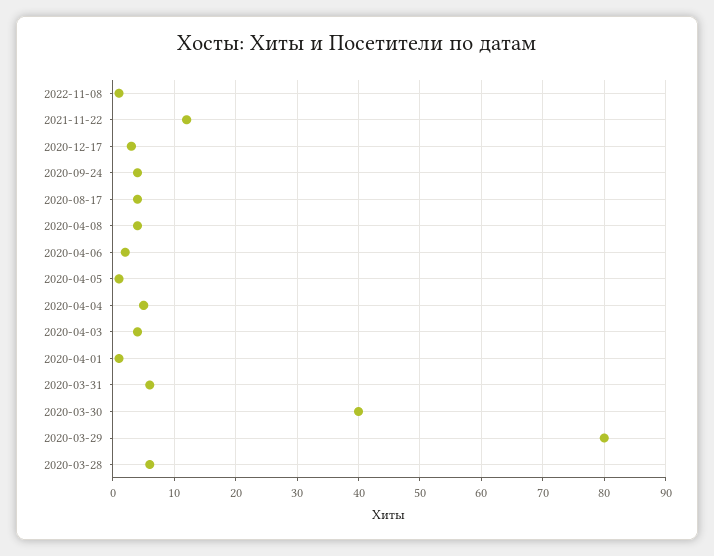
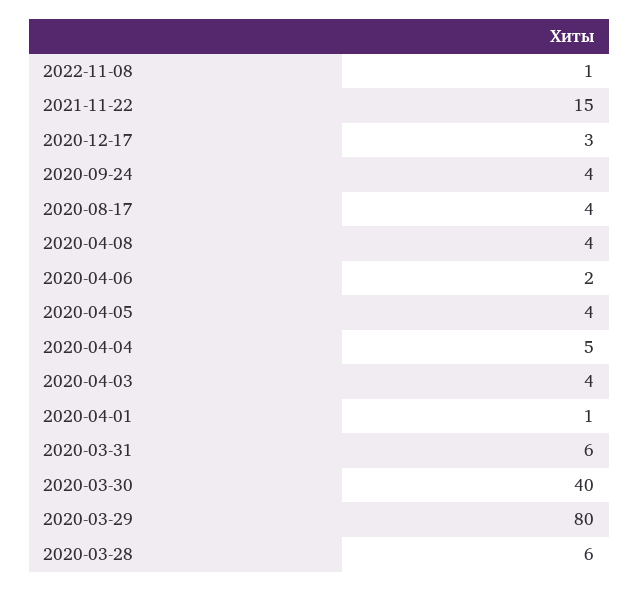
  {
    "2022-11-08": 1,
-   "2021-11-22": 12,
+   "2021-11-22": 15,
    "2020-12-17": 3,
    "2020-09-24": 4,
    "2020-08-17": 4,
    "2020-04-08": 4,
    "2020-04-06": 2,
-   "2020-04-05": 1,
+   "2020-04-05": 4,
    "2020-04-04": 5,
    "2020-04-03": 4,
    "2020-04-01": 1,
    "2020-03-31": 6,
    "2020-03-30": 40,
    "2020-03-29": 80,
    "2020-03-28": 6
  }

